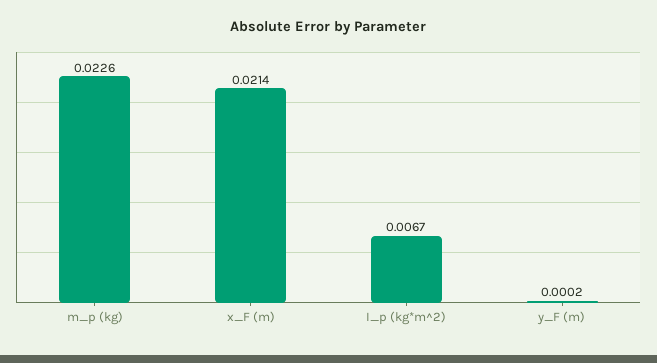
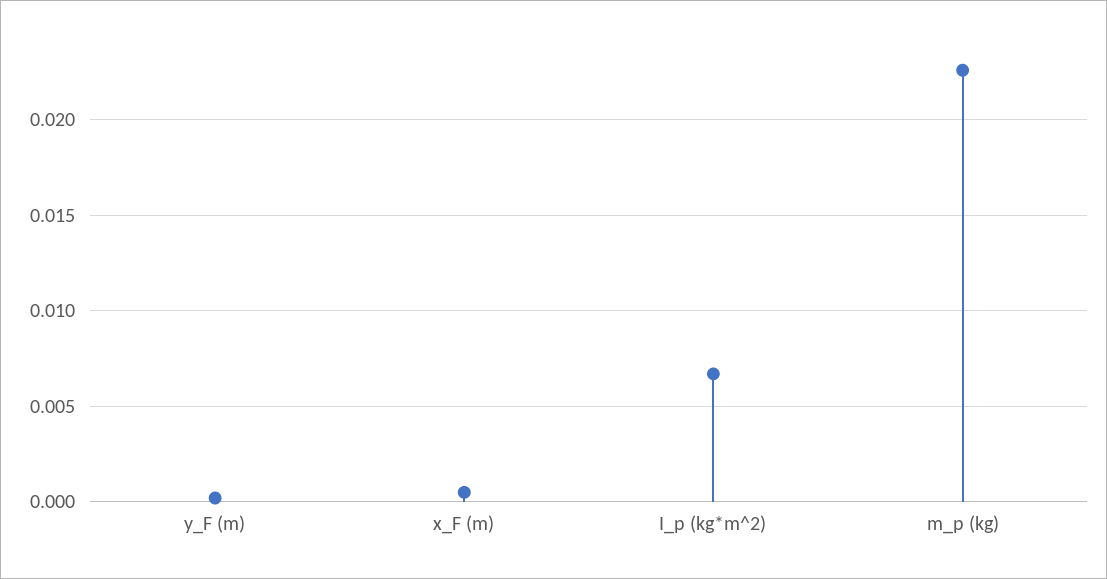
  {
    "m_p (kg)": 0.0226,
-   "x_F (m)": 0.0214,
+   "x_F (m)": 0.0005,
    "I_p (kg*m^2)": 0.0067,
    "y_F (m)": 0.0002
  }

